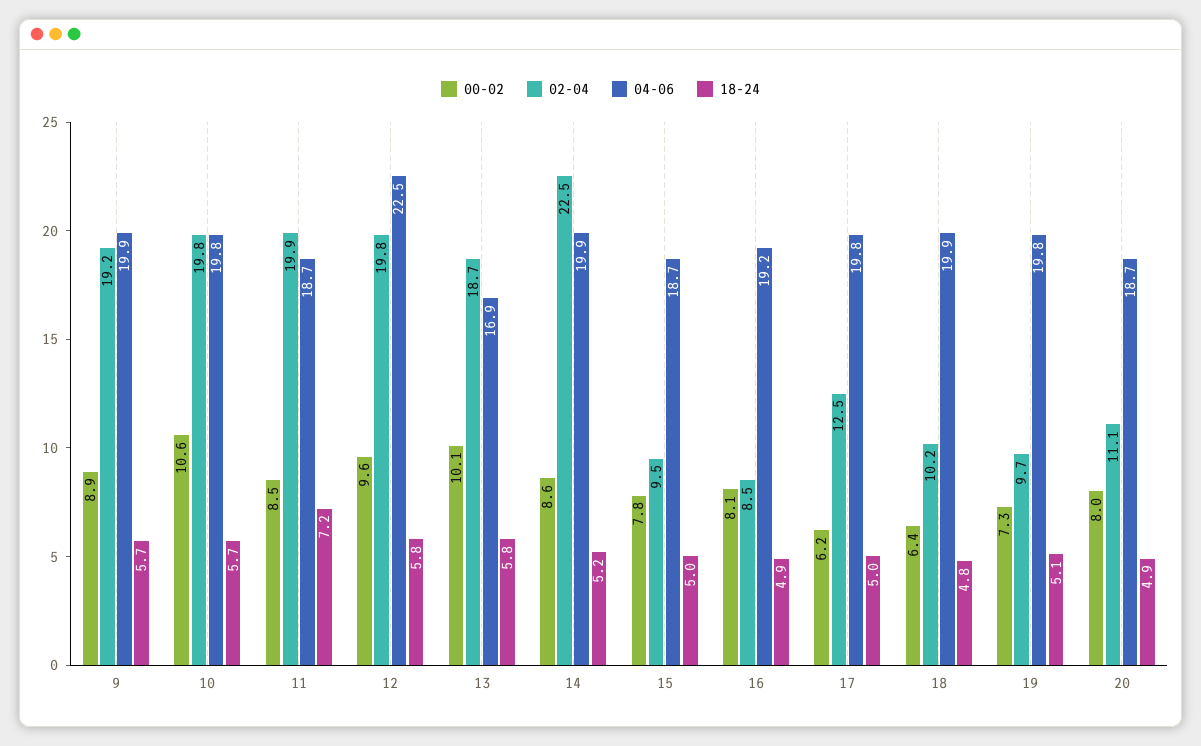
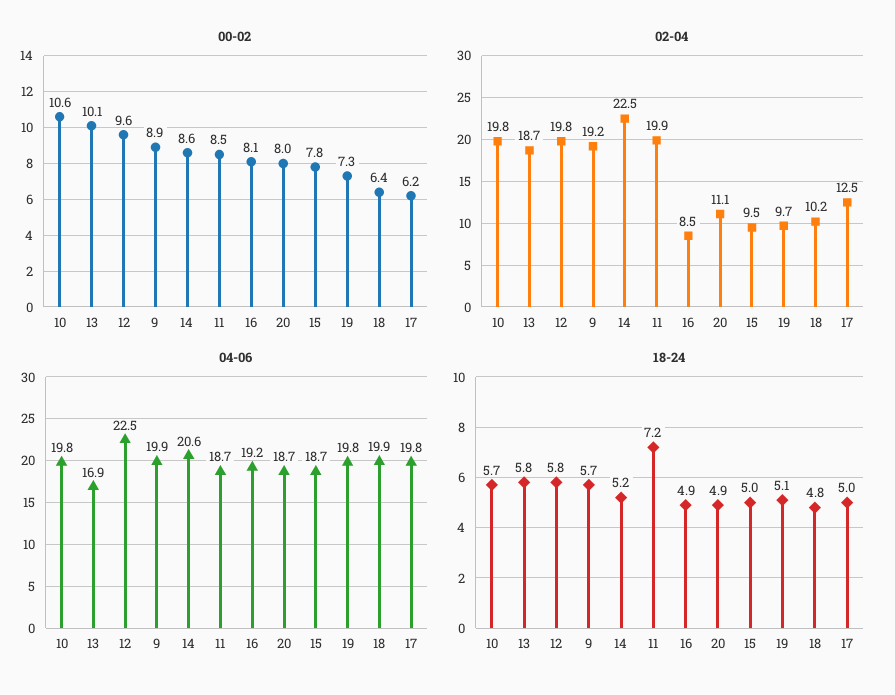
  {
    "00-02": {
      "9": 8.9,
      "10": 10.6,
      "11": 8.5,
      "12": 9.6,
      "13": 10.1,
      "14": 8.6,
      "15": 7.8,
      "16": 8.1,
      "17": 6.2,
      "18": 6.4,
      "19": 7.3,
      "20": 8
    },
    "02-04": {
      "9": 19.2,
      "10": 19.8,
      "11": 19.9,
      "12": 19.8,
      "13": 18.7,
      "14": 22.5,
      "15": 9.5,
      "16": 8.5,
      "17": 12.5,
      "18": 10.2,
      "19": 9.7,
      "20": 11.1
    },
    "04-06": {
      "9": 19.9,
      "10": 19.8,
      "11": 18.7,
      "12": 22.5,
      "13": 16.9,
-     "14": 19.9,
+     "14": 20.6,
      "15": 18.7,
      "16": 19.2,
      "17": 19.8,
      "18": 19.9,
      "19": 19.8,
      "20": 18.7
    },
    "18-24": {
      "9": 5.7,
      "10": 5.7,
      "11": 7.2,
      "12": 5.8,
      "13": 5.8,
      "14": 5.2,
      "15": 5,
      "16": 4.9,
      "17": 5,
      "18": 4.8,
      "19": 5.1,
      "20": 4.9
    }
  }

